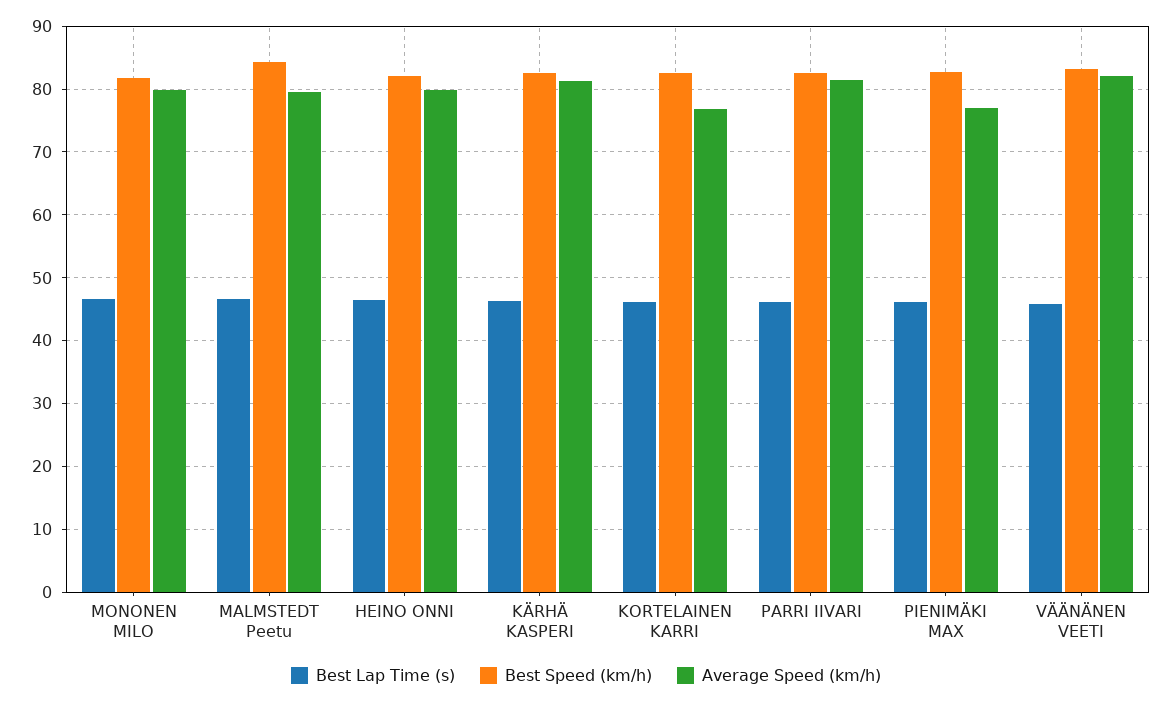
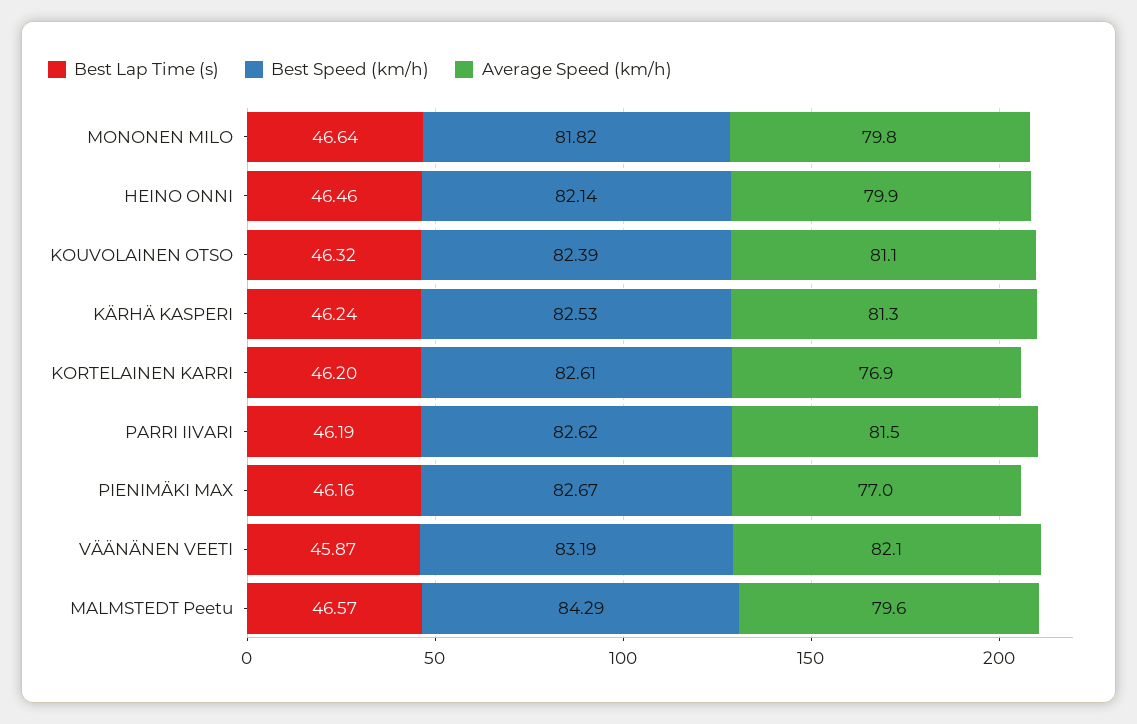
  {
    "Best Lap Time (s)": {
      "MONONEN MILO": 46.64,
      "MALMSTEDT Peetu": 46.57,
      "HEINO ONNI": 46.46,
      "KÄRHÄ KASPERI": 46.24,
      "KORTELAINEN KARRI": 46.2,
      "PARRI IIVARI": 46.19,
      "PIENIMÄKI MAX": 46.16,
-     "VÄÄNÄNEN VEETI": 45.87
+     "VÄÄNÄNEN VEETI": 45.87,
+     "KOUVOLAINEN OTSO": 46.32
    },
    "Best Speed (km/h)": {
      "MONONEN MILO": 81.82,
      "MALMSTEDT Peetu": 84.29,
      "HEINO ONNI": 82.14,
      "KÄRHÄ KASPERI": 82.53,
      "KORTELAINEN KARRI": 82.61,
      "PARRI IIVARI": 82.62,
      "PIENIMÄKI MAX": 82.67,
-     "VÄÄNÄNEN VEETI": 83.19
+     "VÄÄNÄNEN VEETI": 83.19,
+     "KOUVOLAINEN OTSO": 82.39
    },
    "Average Speed (km/h)": {
      "MONONEN MILO": 79.8,
      "MALMSTEDT Peetu": 79.6,
      "HEINO ONNI": 79.9,
      "KÄRHÄ KASPERI": 81.3,
      "KORTELAINEN KARRI": 76.9,
      "PARRI IIVARI": 81.5,
      "PIENIMÄKI MAX": 77,
-     "VÄÄNÄNEN VEETI": 82.1
+     "VÄÄNÄNEN VEETI": 82.1,
+     "KOUVOLAINEN OTSO": 81.1
    }
  }

